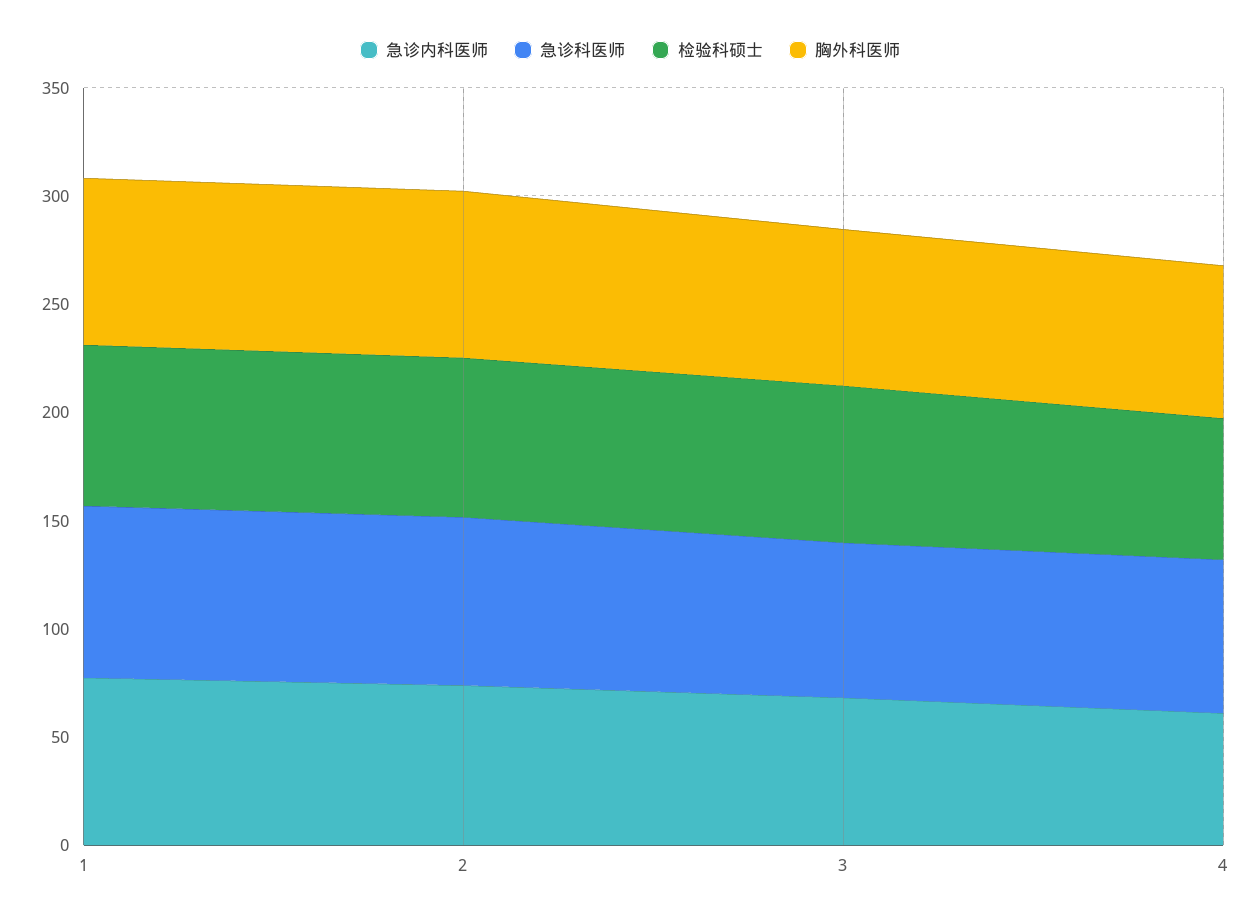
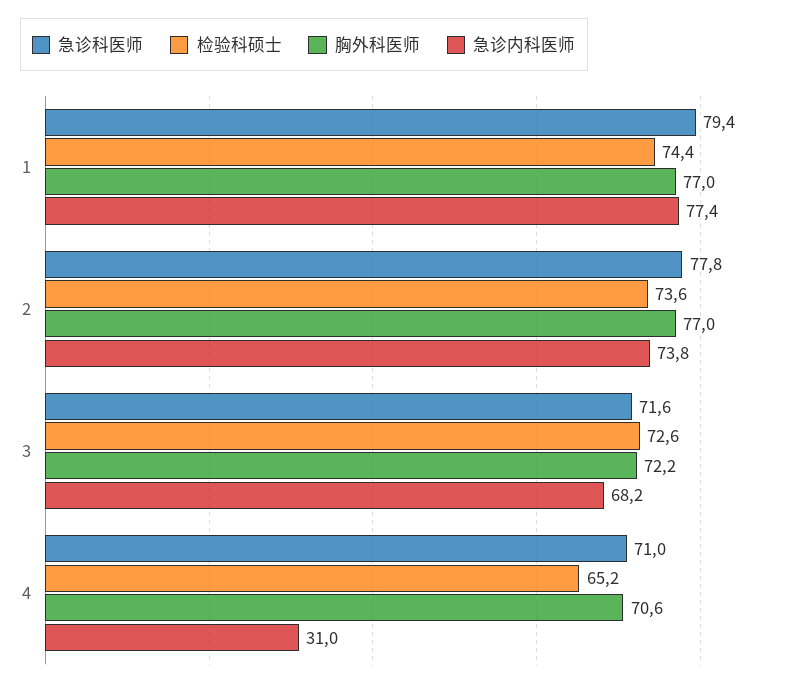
  {
    "急诊内科医师": {
      "1": 77.4,
      "2": 73.8,
      "3": 68.2,
-     "4": 60
+     "4": 31
    },
    "急诊科医师": {
      "1": 79.4,
      "2": 77.8,
      "3": 71.6,
      "4": 71
    },
    "检验科硕士": {
      "1": 74.4,
      "2": 73.6,
      "3": 72.6,
      "4": 65.2
    },
    "胸外科医师": {
      "1": 77,
      "2": 77,
      "3": 72.2,
      "4": 70.6
    }
  }

